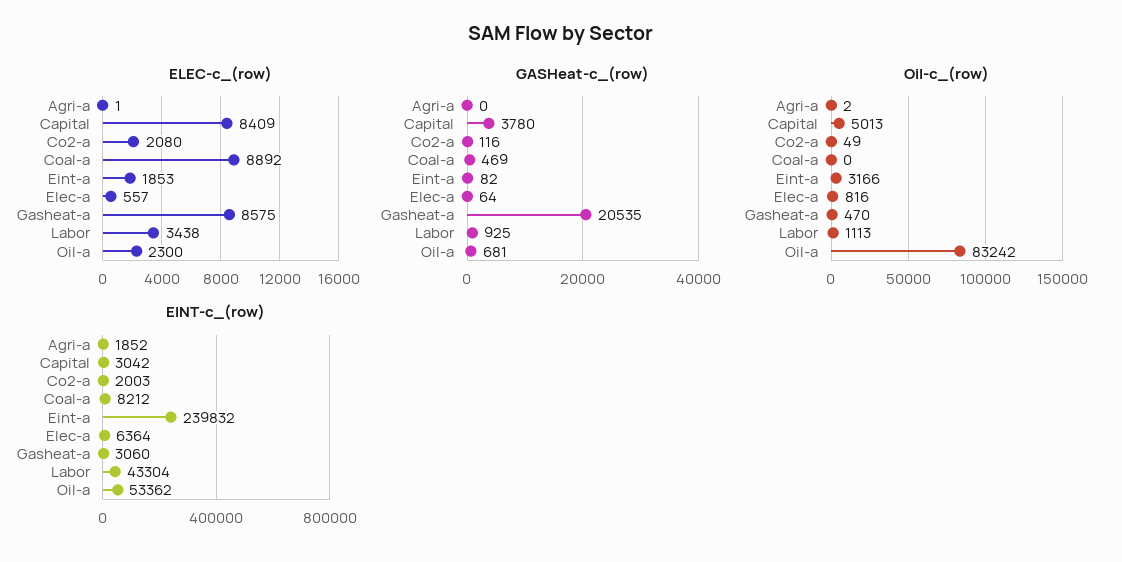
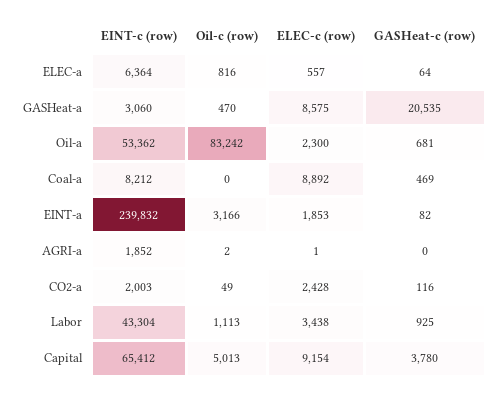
  {
    "ELEC-c_(row)": {
      "Agri-a": 1,
-     "Capital": 8409,
+     "Capital": 9154,
-     "Co2-a": 2080,
+     "Co2-a": 2428,
      "Coal-a": 8892,
      "Eint-a": 1853,
      "Elec-a": 557,
      "Gasheat-a": 8575,
      "Labor": 3438,
      "Oil-a": 2300
    },
    "GASHeat-c_(row)": {
      "Agri-a": 0,
      "Capital": 3780,
      "Co2-a": 116,
      "Coal-a": 469,
      "Eint-a": 82,
      "Elec-a": 64,
      "Gasheat-a": 20535,
      "Labor": 925,
      "Oil-a": 681
    },
    "Oil-c_(row)": {
      "Agri-a": 2,
      "Capital": 5013,
      "Co2-a": 49,
      "Coal-a": 0,
      "Eint-a": 3166,
      "Elec-a": 816,
      "Gasheat-a": 470,
      "Labor": 1113,
      "Oil-a": 83242
    },
    "EINT-c_(row)": {
      "Agri-a": 1852,
-     "Capital": 3042,
+     "Capital": 65412,
      "Co2-a": 2003,
      "Coal-a": 8212,
      "Eint-a": 239832,
      "Elec-a": 6364,
      "Gasheat-a": 3060,
      "Labor": 43304,
      "Oil-a": 53362
    }
  }

